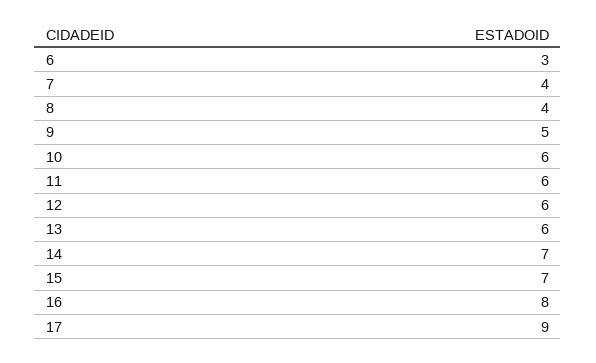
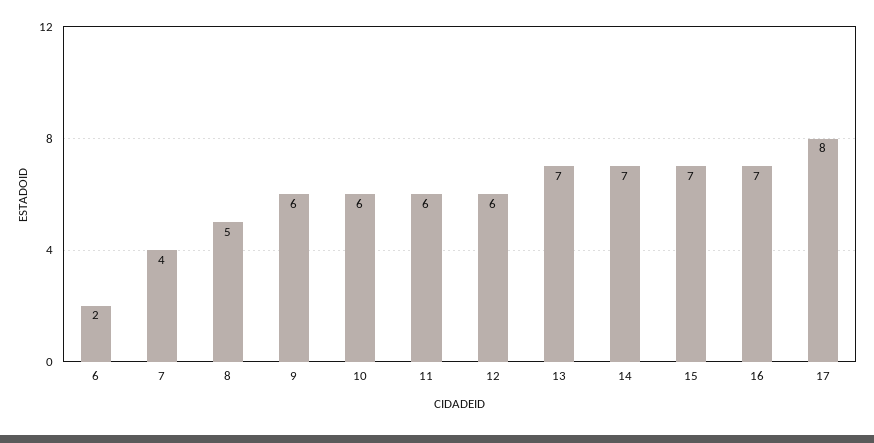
  {
-   "6": 3,
+   "6": 2,
    "7": 4,
-   "8": 4,
+   "8": 5,
-   "9": 5,
+   "9": 6,
    "10": 6,
    "11": 6,
    "12": 6,
-   "13": 6,
+   "13": 7,
    "14": 7,
    "15": 7,
-   "16": 8,
+   "16": 7,
-   "17": 9
+   "17": 8
  }

